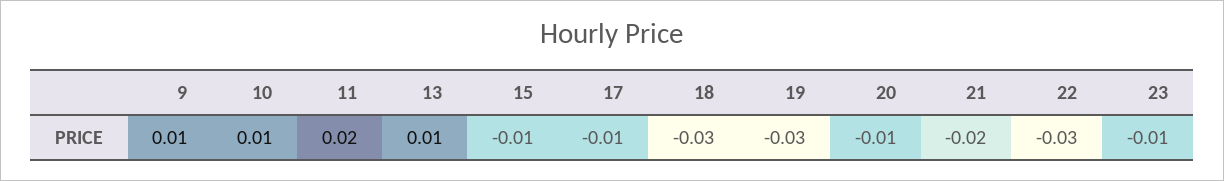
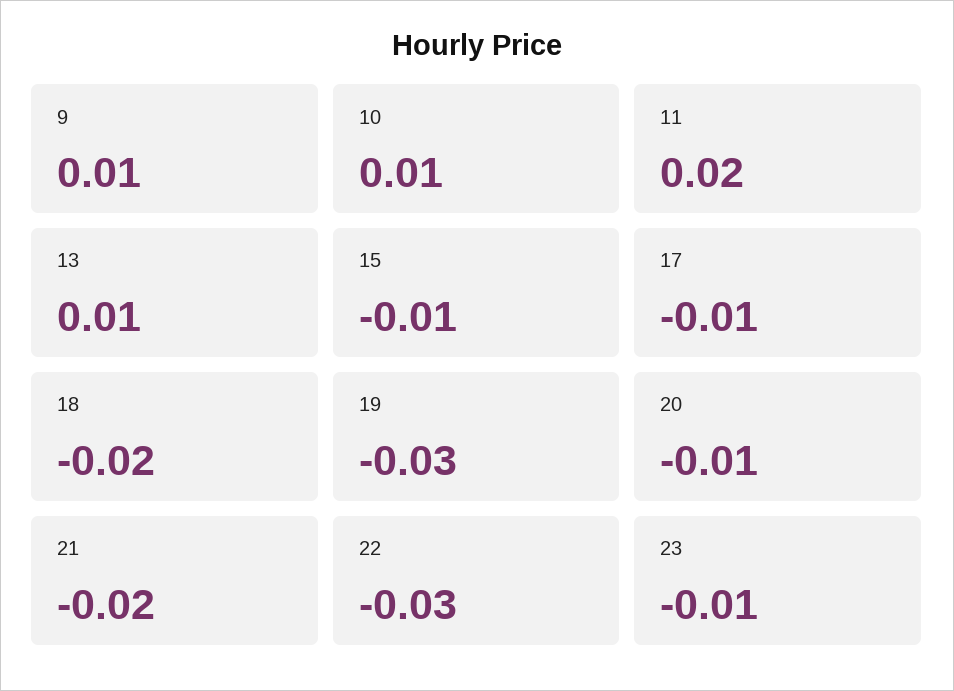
  {
    "9": 0.01,
    "10": 0.01,
    "11": 0.02,
    "13": 0.01,
    "15": -0.01,
    "17": -0.01,
-   "18": -0.03,
+   "18": -0.02,
    "19": -0.03,
    "20": -0.01,
    "21": -0.02,
    "22": -0.03,
    "23": -0.01
  }

